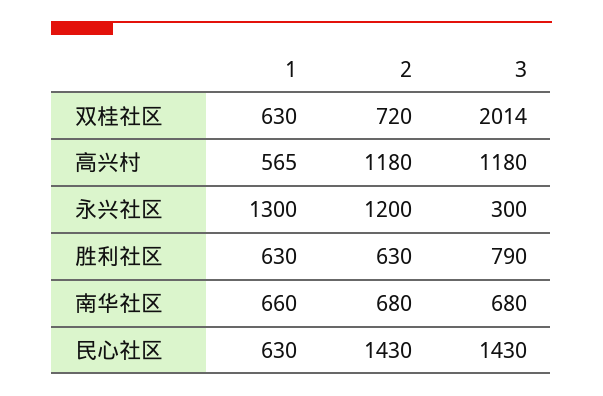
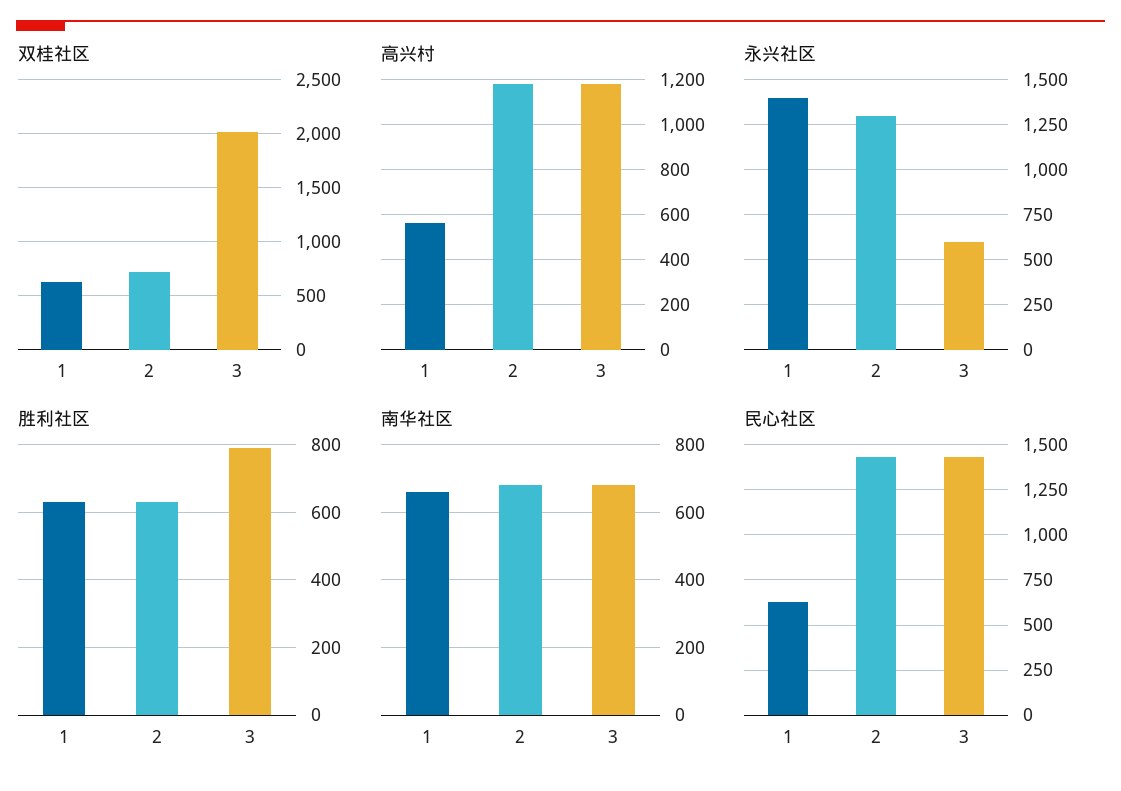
  {
    "双桂社区": {
      "1": 630,
      "2": 720,
      "3": 2014
    },
    "高兴村": {
      "1": 565,
      "2": 1180,
      "3": 1180
    },
    "永兴社区": {
-     "1": 1300,
+     "1": 1400,
-     "2": 1200,
+     "2": 1300,
-     "3": 300
+     "3": 600
    },
    "胜利社区": {
      "1": 630,
      "2": 630,
      "3": 790
    },
    "南华社区": {
      "1": 660,
      "2": 680,
      "3": 680
    },
    "民心社区": {
      "1": 630,
      "2": 1430,
      "3": 1430
    }
  }

